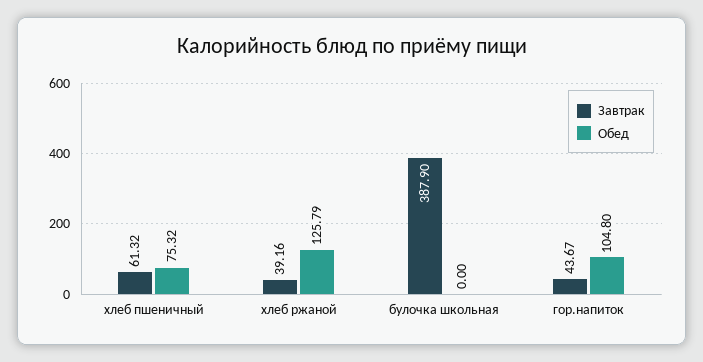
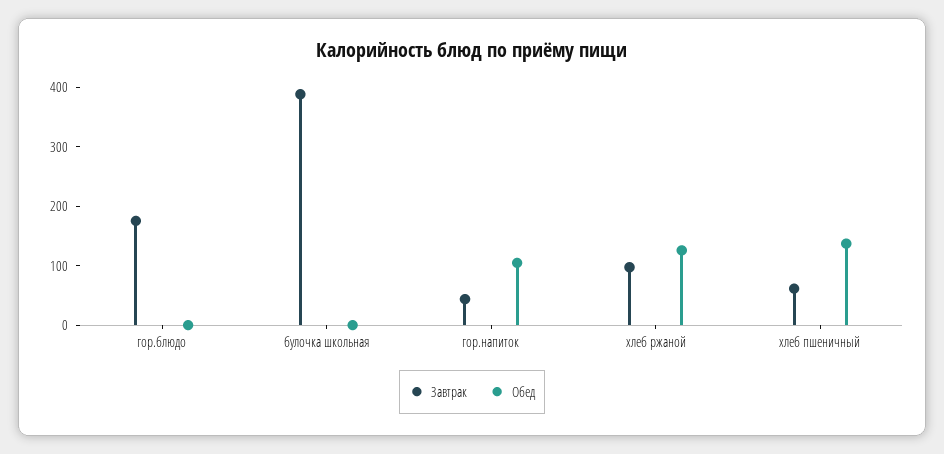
  {
    "Завтрак": {
      "хлеб пшеничный": 61.32,
-     "хлеб ржаной": 39.16,
+     "хлеб ржаной": 100,
      "булочка школьная": 387.9,
-     "гор.напиток": 43.67
+     "гор.напиток": 43.67,
+     "гор.блюдо": 180
    },
    "Обед": {
-     "хлеб пшеничный": 75.32,
+     "хлеб пшеничный": 140,
      "хлеб ржаной": 125.79,
      "булочка школьная": 0,
-     "гор.напиток": 104.8
+     "гор.напиток": 104.8,
+     "гор.блюдо": 0
    }
  }

